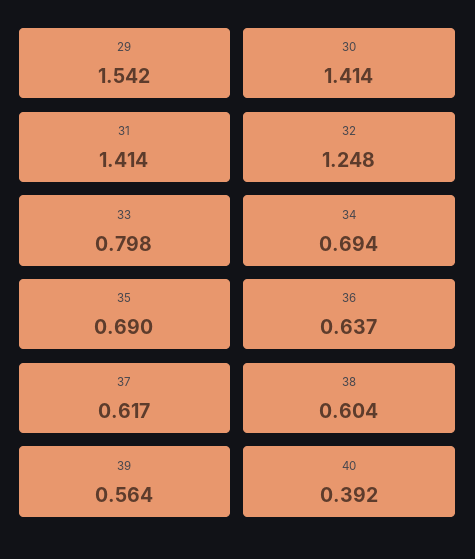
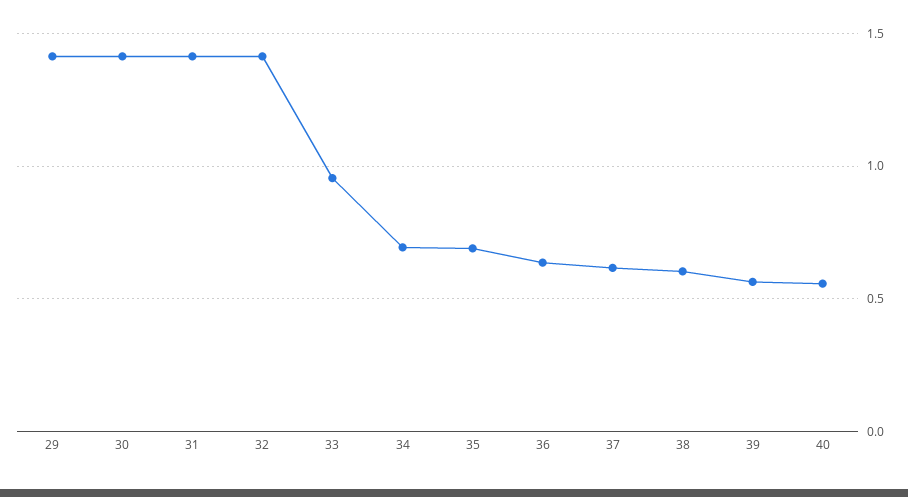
  {
-   "29": 1.542,
+   "29": 1.4,
    "30": 1.414,
    "31": 1.414,
-   "32": 1.248,
+   "32": 1.4,
-   "33": 0.798,
+   "33": 0.95,
    "34": 0.694,
    "35": 0.69,
    "36": 0.637,
    "37": 0.617,
    "38": 0.604,
    "39": 0.564,
-   "40": 0.392
+   "40": 0.55
  }

